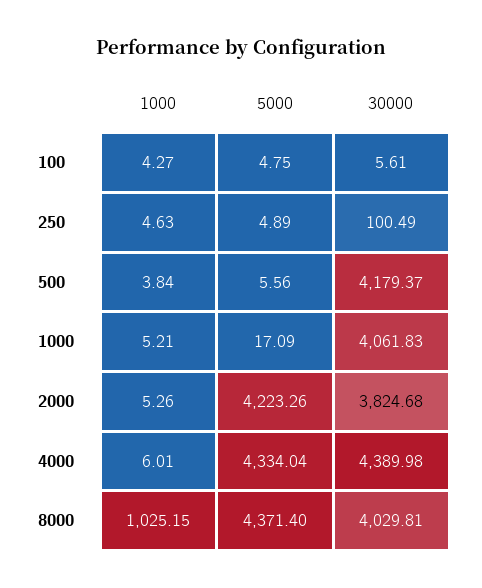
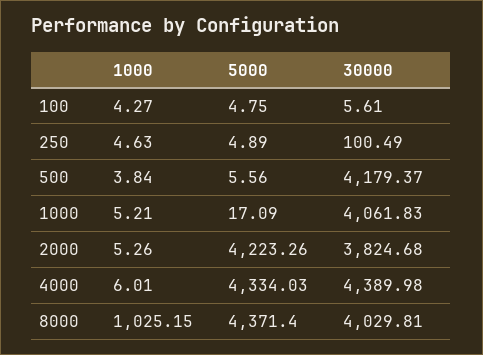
  {
    "1000": {
      "100": 4.27,
      "250": 4.63,
      "500": 3.84,
      "1000": 5.21,
      "2000": 5.26,
      "4000": 6.01,
      "8000": 1025.15
    },
    "5000": {
      "100": 4.75,
      "250": 4.89,
      "500": 5.56,
      "1000": 17.09,
      "2000": 4223.26,
-     "4000": 4334.04,
+     "4000": 4334.03,
      "8000": 4371.4
    },
    "30000": {
      "100": 5.61,
      "250": 100.49,
      "500": 4179.37,
      "1000": 4061.83,
      "2000": 3824.68,
      "4000": 4389.98,
      "8000": 4029.81
    }
  }

